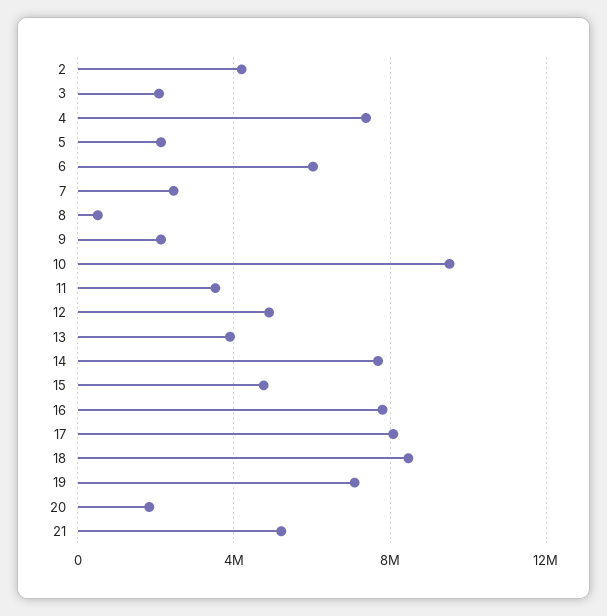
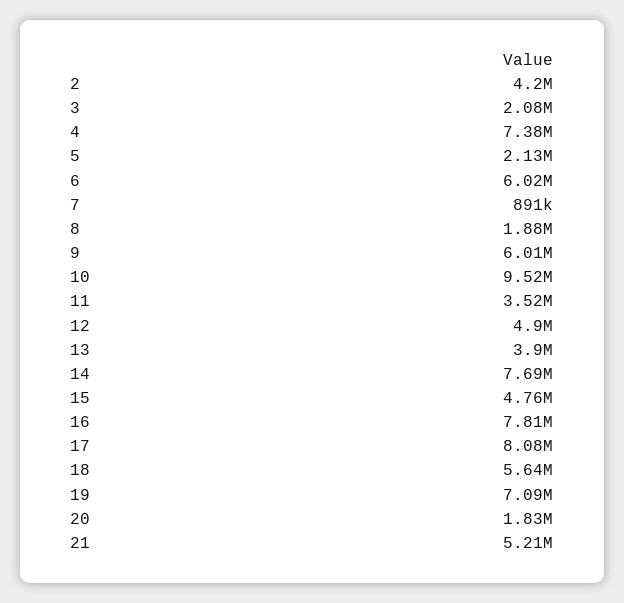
  {
    "2": 4200000,
    "3": 2080000,
    "4": 7380000,
    "5": 2130000,
    "6": 6020000,
-   "7": 2500000,
+   "7": 891000,
-   "8": 500000,
+   "8": 1880000,
-   "9": 2000000,
+   "9": 6010000,
    "10": 9520000,
    "11": 3520000,
    "12": 4900000,
    "13": 3900000,
    "14": 7690000,
    "15": 4760000,
    "16": 7810000,
    "17": 8080000,
-   "18": 8500000,
+   "18": 5640000,
    "19": 7090000,
    "20": 1830000,
    "21": 5210000
  }

